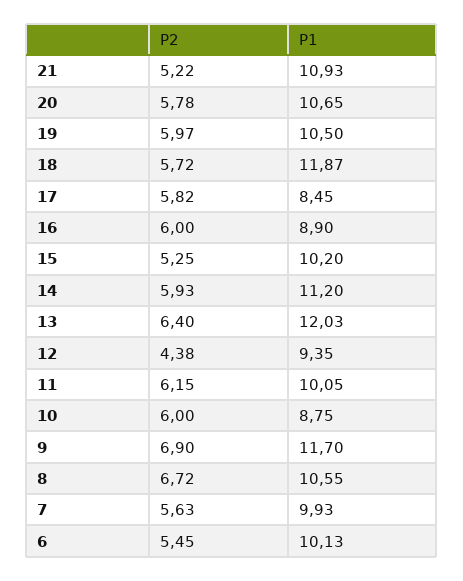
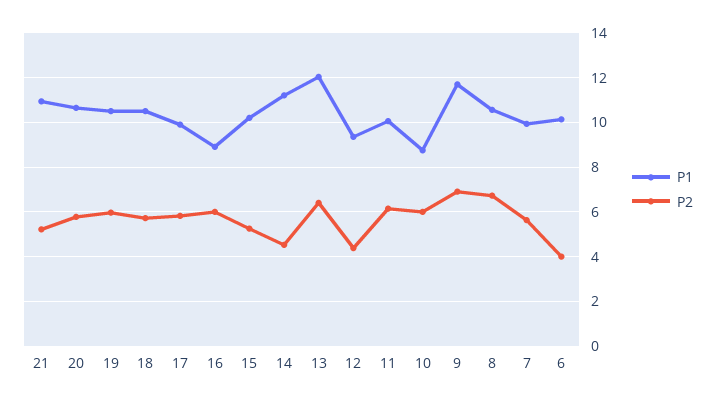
  {
    "P2": {
      "21": 5.22,
      "20": 5.78,
      "19": 5.97,
      "18": 5.72,
      "17": 5.82,
      "16": 6,
      "15": 5.25,
-     "14": 5.93,
+     "14": 4.5,
      "13": 6.4,
      "12": 4.38,
      "11": 6.15,
      "10": 6,
      "9": 6.9,
      "8": 6.72,
      "7": 5.63,
-     "6": 5.45
+     "6": 4
    },
    "P1": {
      "21": 10.93,
      "20": 10.65,
      "19": 10.5,
-     "18": 11.87,
+     "18": 10.5,
-     "17": 8.45,
+     "17": 10,
      "16": 8.9,
      "15": 10.2,
      "14": 11.2,
      "13": 12.03,
      "12": 9.35,
      "11": 10.05,
      "10": 8.75,
      "9": 11.7,
      "8": 10.55,
      "7": 9.93,
      "6": 10.13
    }
  }

